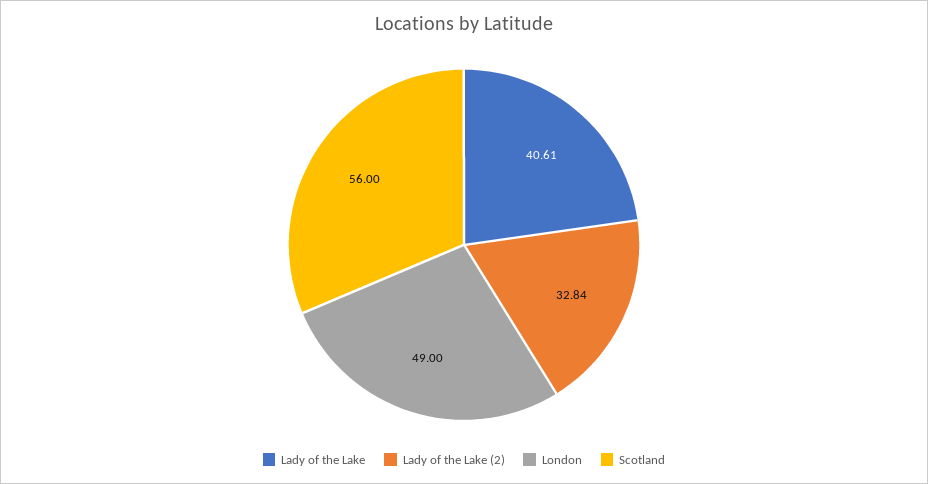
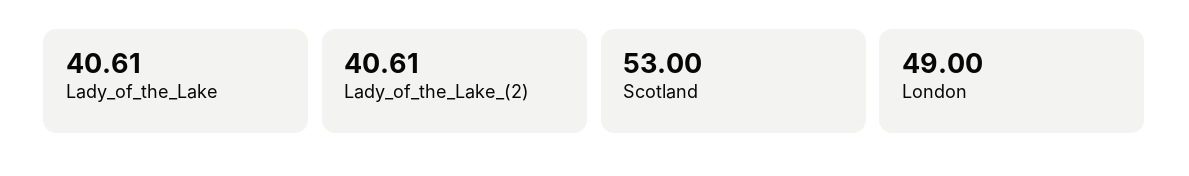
  {
    "Lady of the Lake": 40.61,
-   "Lady of the Lake (2)": 32.84,
+   "Lady of the Lake (2)": 40.61,
    "London": 49,
-   "Scotland": 56
+   "Scotland": 53
  }

